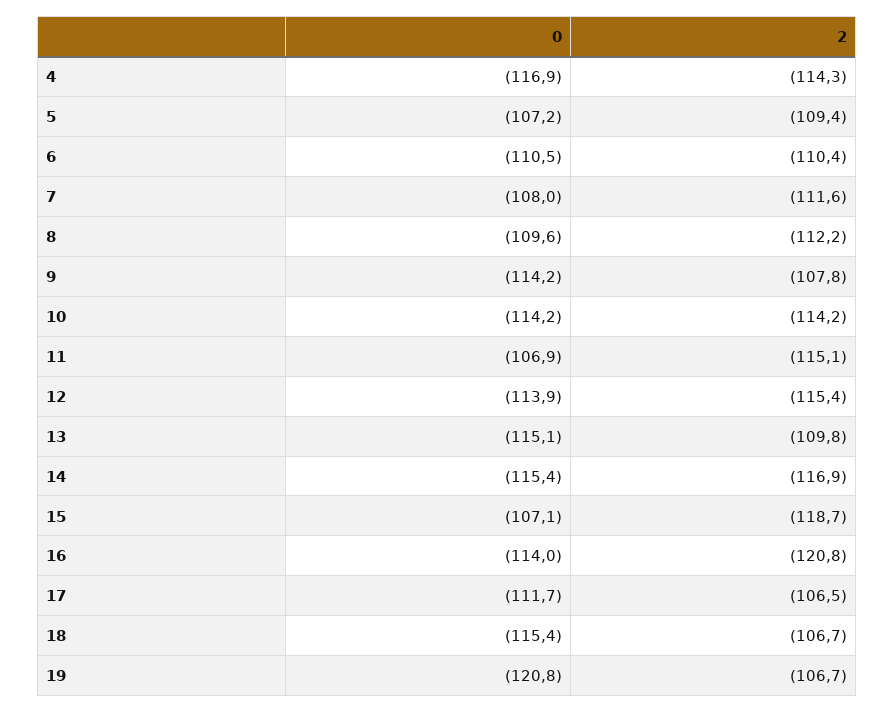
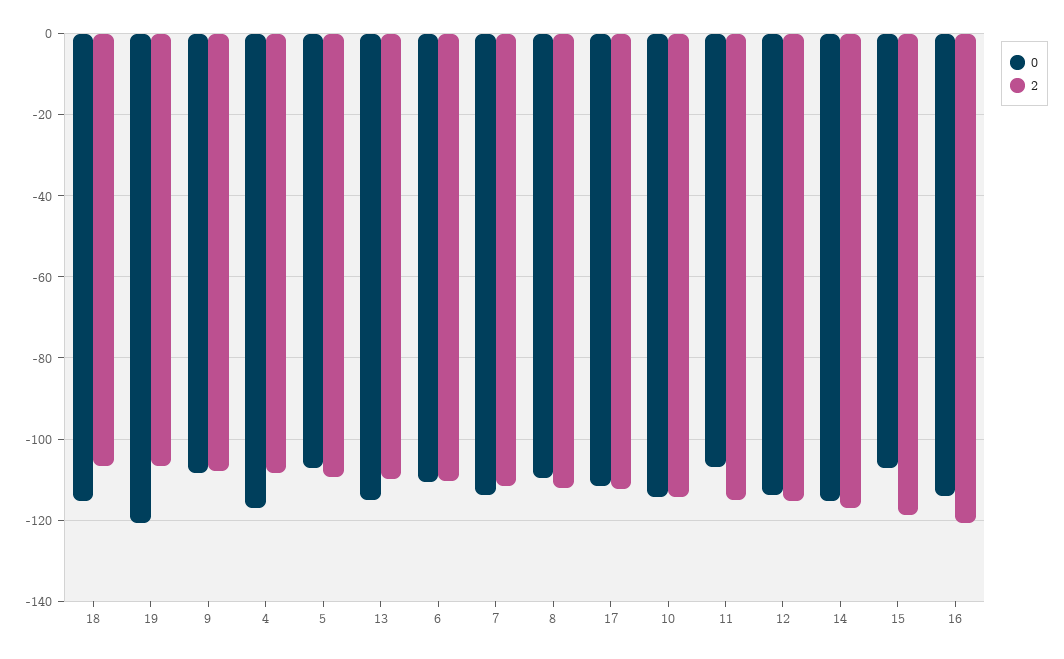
  {
    "0": {
      "4": -116.9,
      "5": -107.2,
      "6": -110.5,
-     "7": -108,
+     "7": -114,
      "8": -109.6,
-     "9": -114.2,
+     "9": -108,
      "10": -114.2,
      "11": -106.9,
      "12": -113.9,
      "13": -115.1,
      "14": -115.4,
      "15": -107.1,
      "16": -114,
      "17": -111.7,
      "18": -115.4,
      "19": -120.8
    },
    "2": {
-     "4": -114.3,
+     "4": -108,
      "5": -109.4,
      "6": -110.4,
      "7": -111.6,
      "8": -112.2,
      "9": -107.8,
      "10": -114.2,
      "11": -115.1,
      "12": -115.4,
      "13": -109.8,
      "14": -116.9,
      "15": -118.7,
      "16": -120.8,
-     "17": -106.5,
+     "17": -112,
      "18": -106.7,
      "19": -106.7
    }
  }

